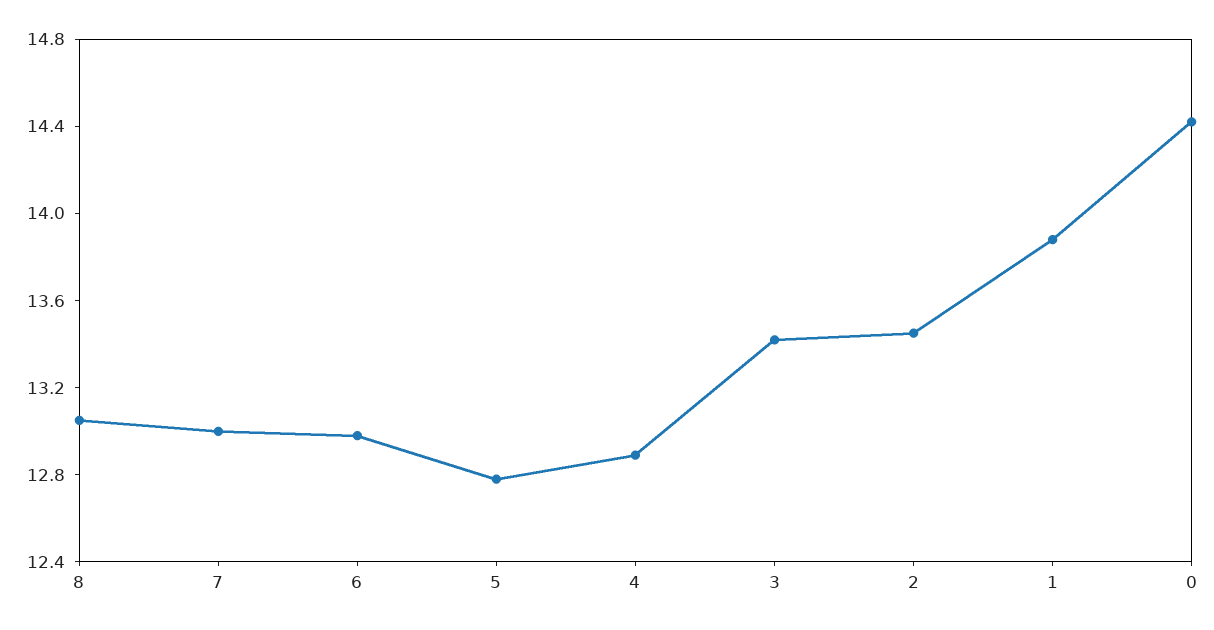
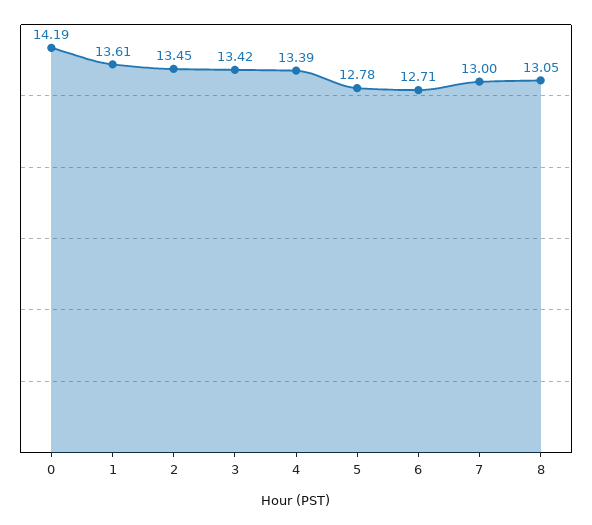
  {
    "8": 13.05,
    "7": 13,
-   "6": 13,
+   "6": 12.71,
    "5": 12.78,
-   "4": 12.9,
+   "4": 13.39,
    "3": 13.42,
    "2": 13.45,
-   "1": 13.9,
+   "1": 13.61,
-   "0": 14.4
+   "0": 14.19
  }

